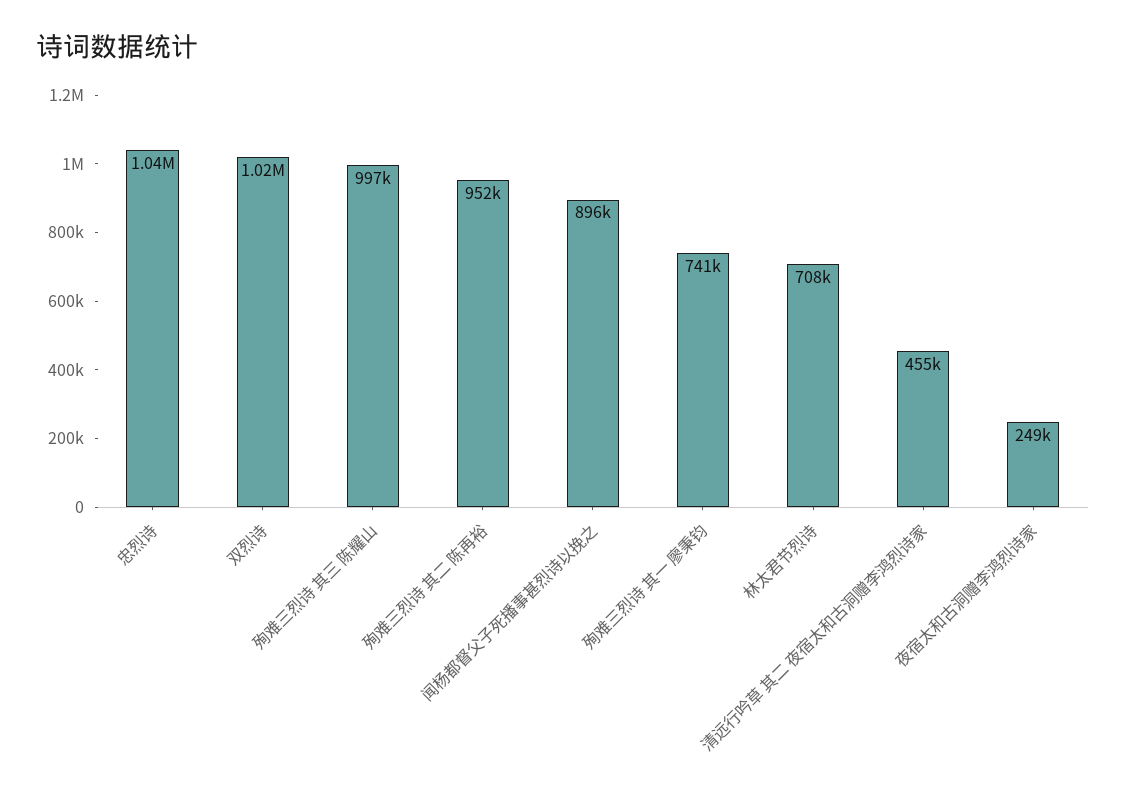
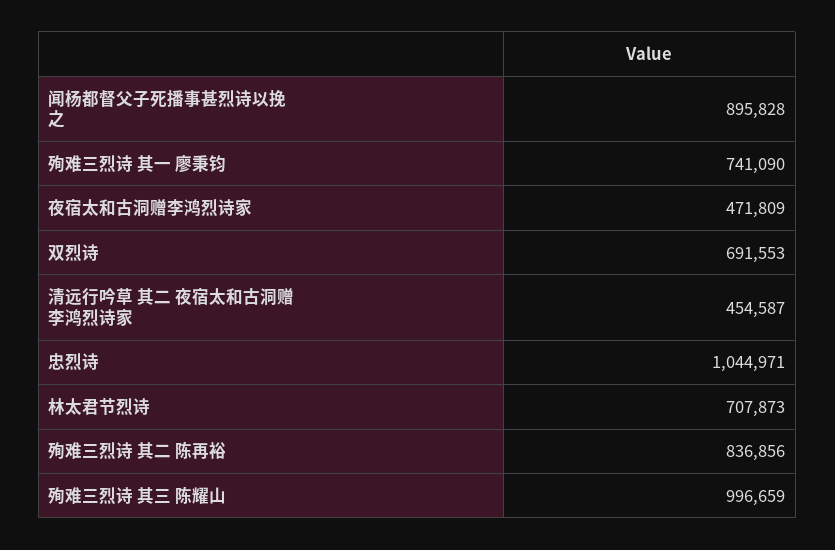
  {
    "忠烈诗": 1044971,
-   "双烈诗": 1020000,
+   "双烈诗": 691553,
    "殉难三烈诗 其三 陈耀山": 996659,
-   "殉难三烈诗 其二 陈再裕": 952000,
+   "殉难三烈诗 其二 陈再裕": 836856,
    "闻杨都督父子死播事甚烈诗以挽之": 895828,
    "殉难三烈诗 其一 廖秉钧": 741090,
    "林太君节烈诗": 707873,
    "清远行吟草 其二 夜宿太和古洞赠李鸿烈诗家": 454587,
-   "夜宿太和古洞赠李鸿烈诗家": 249000
+   "夜宿太和古洞赠李鸿烈诗家": 471809
  }

